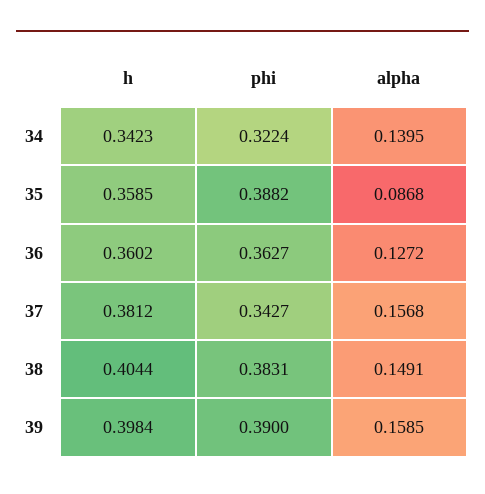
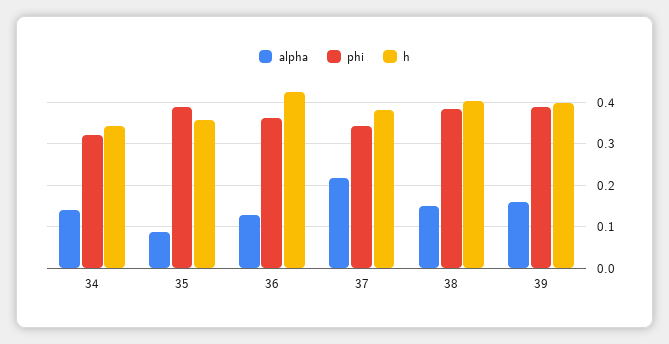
  {
    "h": {
      "34": 0.3423,
      "35": 0.3585,
-     "36": 0.3602,
+     "36": 0.42,
      "37": 0.3812,
      "38": 0.4044,
      "39": 0.3984
    },
    "phi": {
      "34": 0.3224,
      "35": 0.3882,
      "36": 0.3627,
      "37": 0.3427,
      "38": 0.3831,
      "39": 0.39
    },
    "alpha": {
      "34": 0.1395,
      "35": 0.0868,
      "36": 0.1272,
-     "37": 0.1568,
+     "37": 0.22,
      "38": 0.1491,
      "39": 0.1585
    }
  }

